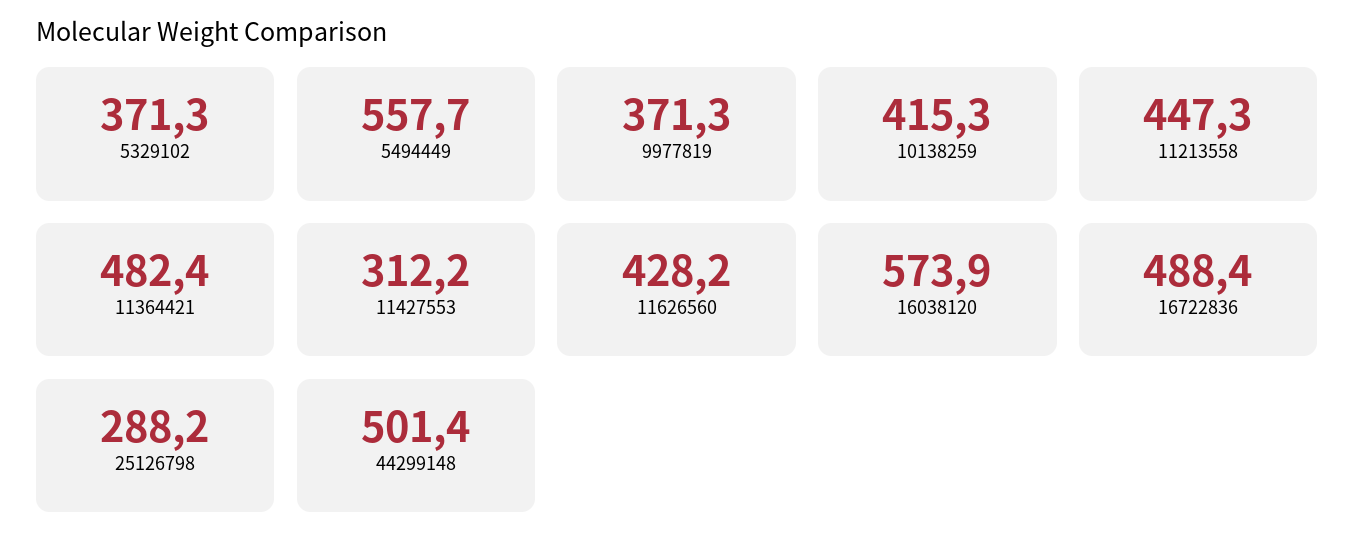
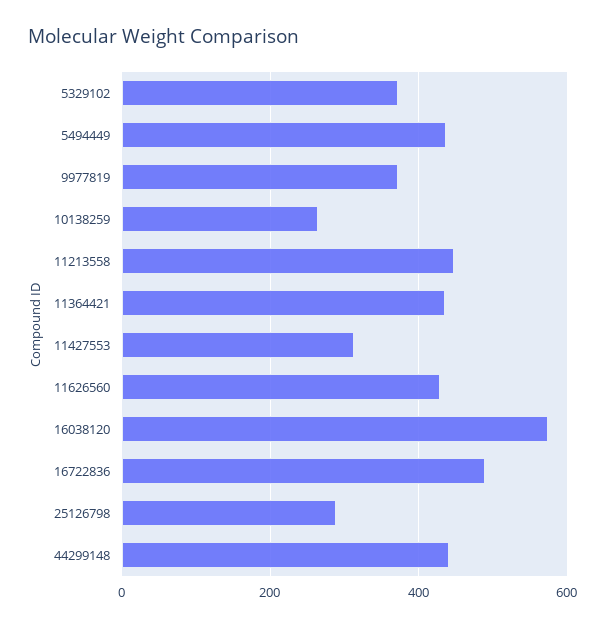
  {
    "5329102": 371.3,
-   "5494449": 557.7,
+   "5494449": 440,
    "9977819": 371.3,
-   "10138259": 415.3,
+   "10138259": 260,
    "11213558": 447.3,
-   "11364421": 482.4,
+   "11364421": 440,
    "11427553": 312.2,
    "11626560": 428.2,
    "16038120": 573.9,
    "16722836": 488.4,
    "25126798": 288.2,
-   "44299148": 501.4
+   "44299148": 440
  }

